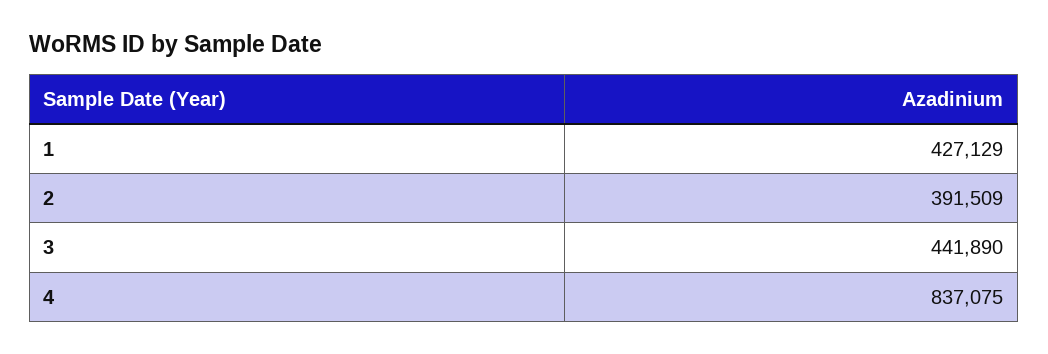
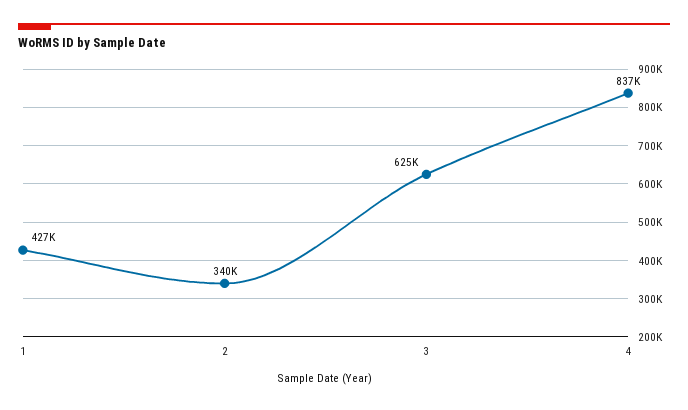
  {
    "1": 427129,
-   "2": 391509,
+   "2": 340000,
-   "3": 441890,
+   "3": 625000,
    "4": 837075
  }

